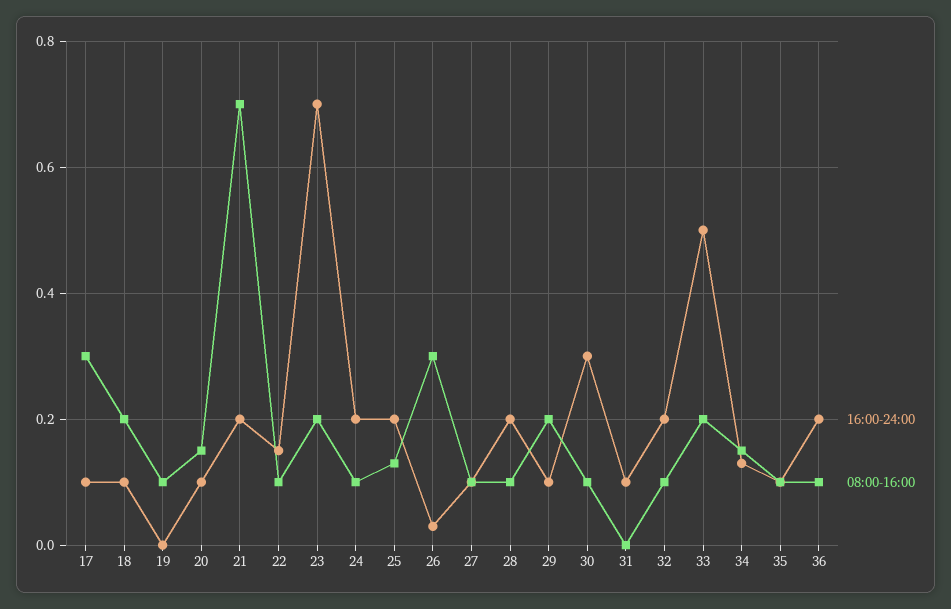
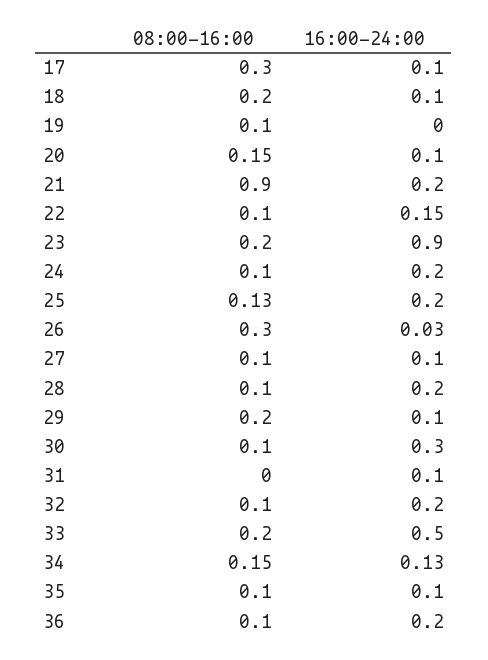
  {
    "16:00-24:00": {
      "17": 0.1,
      "18": 0.1,
      "19": 0,
      "20": 0.1,
      "21": 0.2,
      "22": 0.15,
-     "23": 0.7,
+     "23": 0.9,
      "24": 0.2,
      "25": 0.2,
      "26": 0.03,
      "27": 0.1,
      "28": 0.2,
      "29": 0.1,
      "30": 0.3,
      "31": 0.1,
      "32": 0.2,
      "33": 0.5,
      "34": 0.13,
      "35": 0.1,
      "36": 0.2
    },
    "08:00-16:00": {
      "17": 0.3,
      "18": 0.2,
      "19": 0.1,
      "20": 0.15,
-     "21": 0.7,
+     "21": 0.9,
      "22": 0.1,
      "23": 0.2,
      "24": 0.1,
      "25": 0.13,
      "26": 0.3,
      "27": 0.1,
      "28": 0.1,
      "29": 0.2,
      "30": 0.1,
      "31": 0,
      "32": 0.1,
      "33": 0.2,
      "34": 0.15,
      "35": 0.1,
      "36": 0.1
    }
  }

